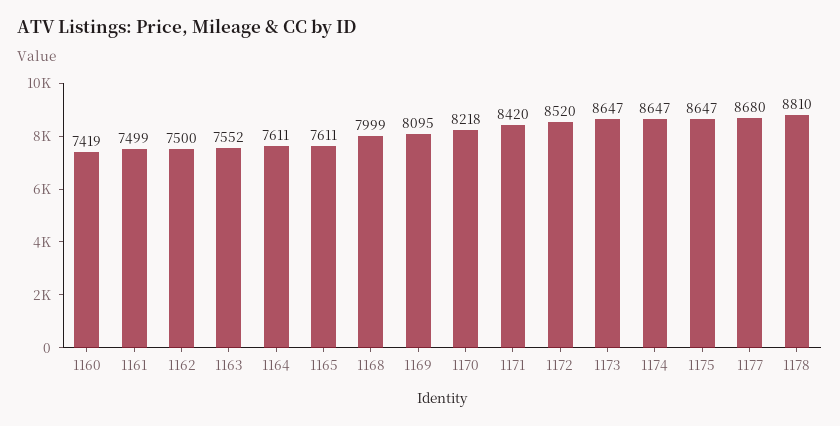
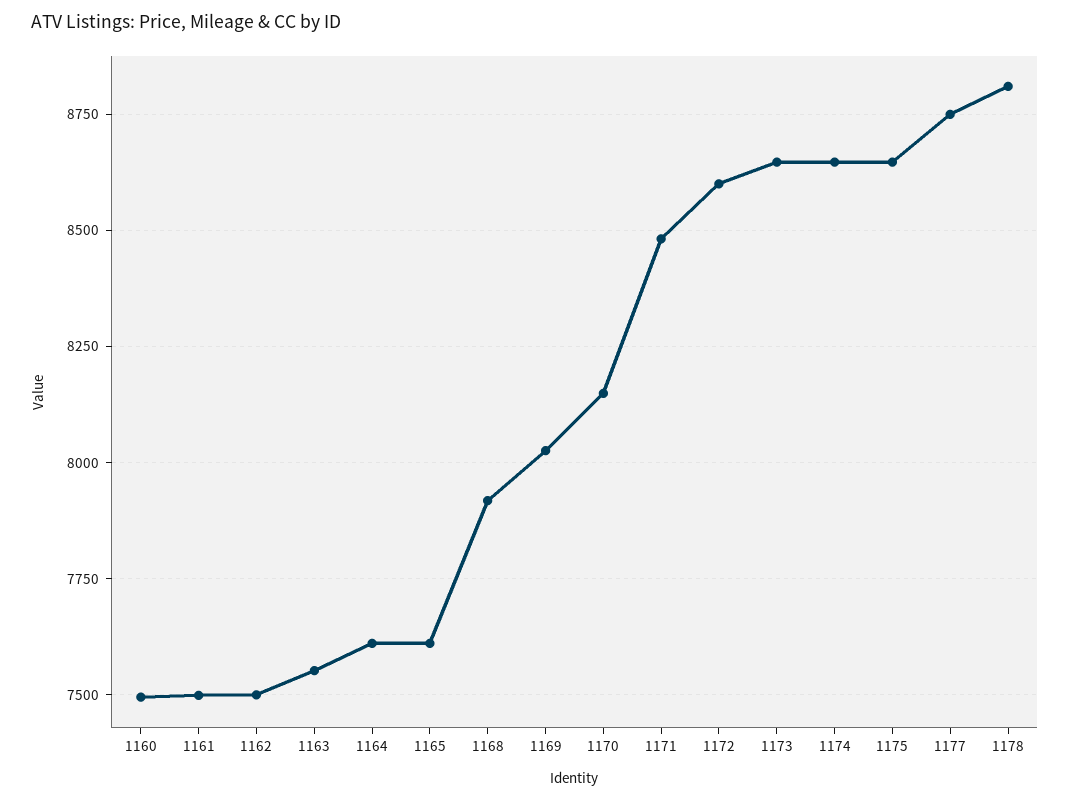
  {
-   "1160": 7419,
+   "1160": 7500,
    "1161": 7499,
    "1162": 7500,
    "1163": 7552,
    "1164": 7611,
    "1165": 7611,
-   "1168": 7999,
+   "1168": 7925,
-   "1169": 8095,
+   "1169": 8025,
-   "1170": 8218,
+   "1170": 8150,
-   "1171": 8420,
+   "1171": 8475,
-   "1172": 8520,
+   "1172": 8600,
    "1173": 8647,
    "1174": 8647,
    "1175": 8647,
-   "1177": 8680,
+   "1177": 8750,
    "1178": 8810
  }

